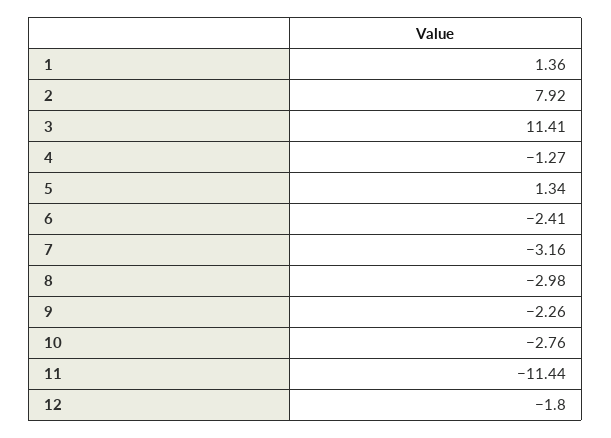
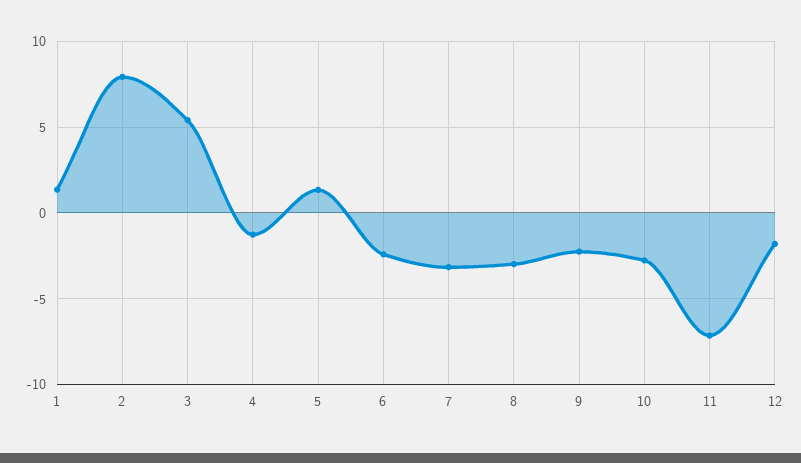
  {
    "1": 1.36,
    "2": 7.92,
-   "3": 11.41,
+   "3": 5.5,
    "4": -1.27,
    "5": 1.34,
    "6": -2.41,
    "7": -3.16,
    "8": -2.98,
    "9": -2.26,
    "10": -2.76,
-   "11": -11.44,
+   "11": -7,
    "12": -1.8
  }

